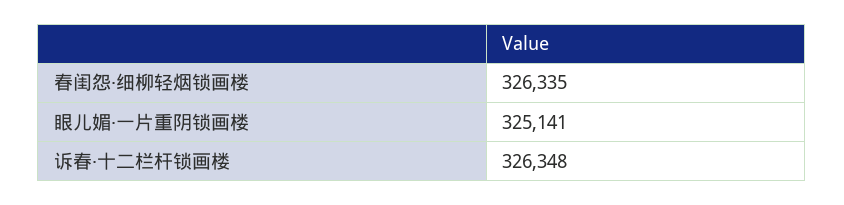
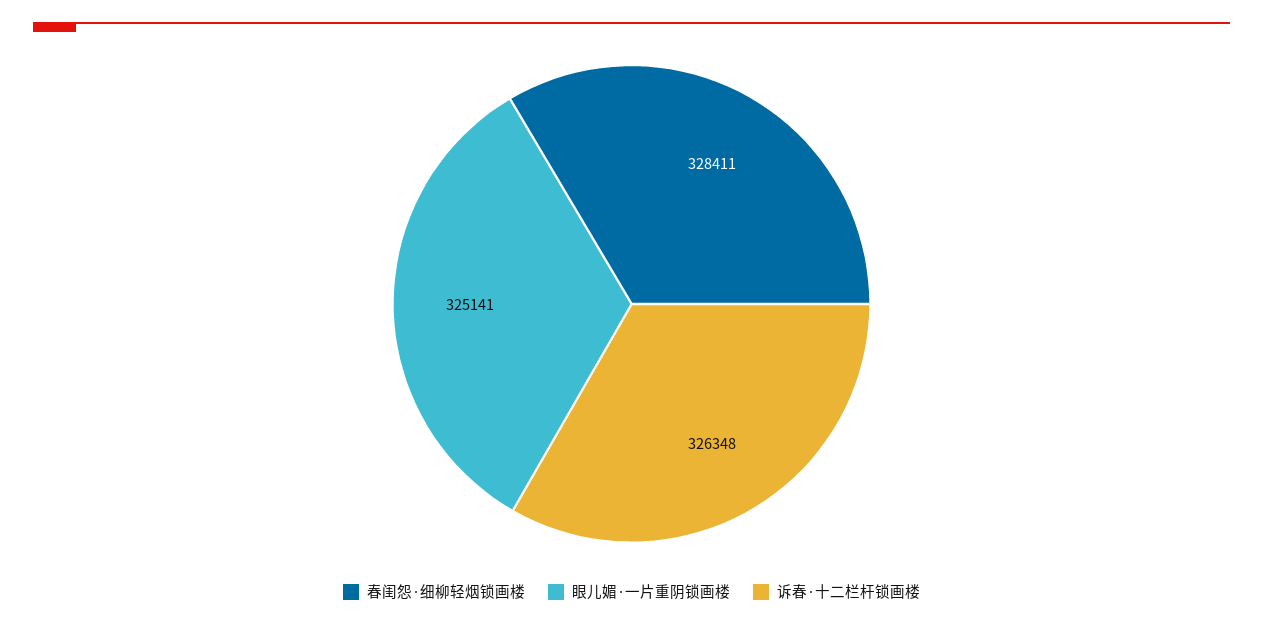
  {
-   "春闺怨·细柳轻烟锁画楼": 326335,
+   "春闺怨·细柳轻烟锁画楼": 328411,
    "眼儿媚·一片重阴锁画楼": 325141,
    "诉春·十二栏杆锁画楼": 326348
  }

